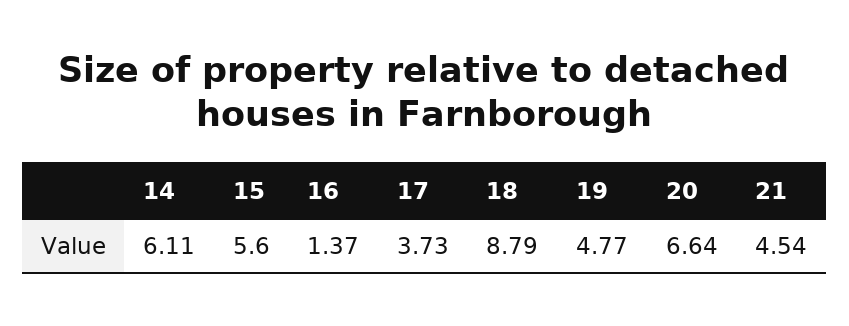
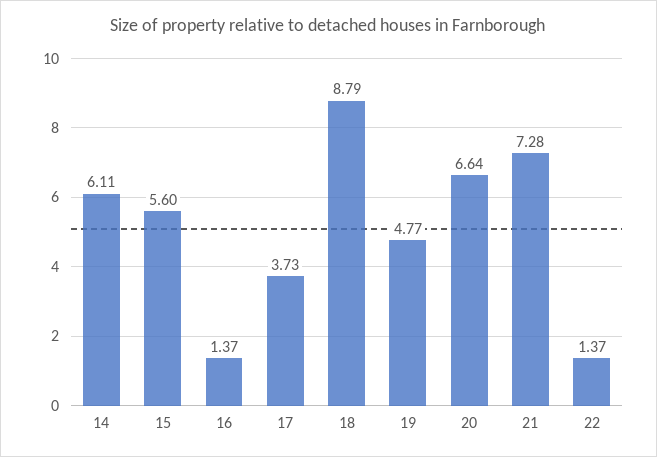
  {
    "14": 6.11,
    "15": 5.6,
    "16": 1.37,
    "17": 3.73,
    "18": 8.79,
    "19": 4.77,
    "20": 6.64,
-   "21": 4.54
+   "21": 7.28,
+   "22": 1.37
  }

